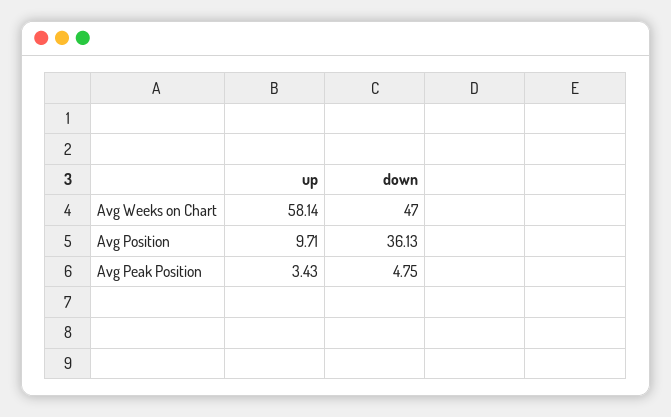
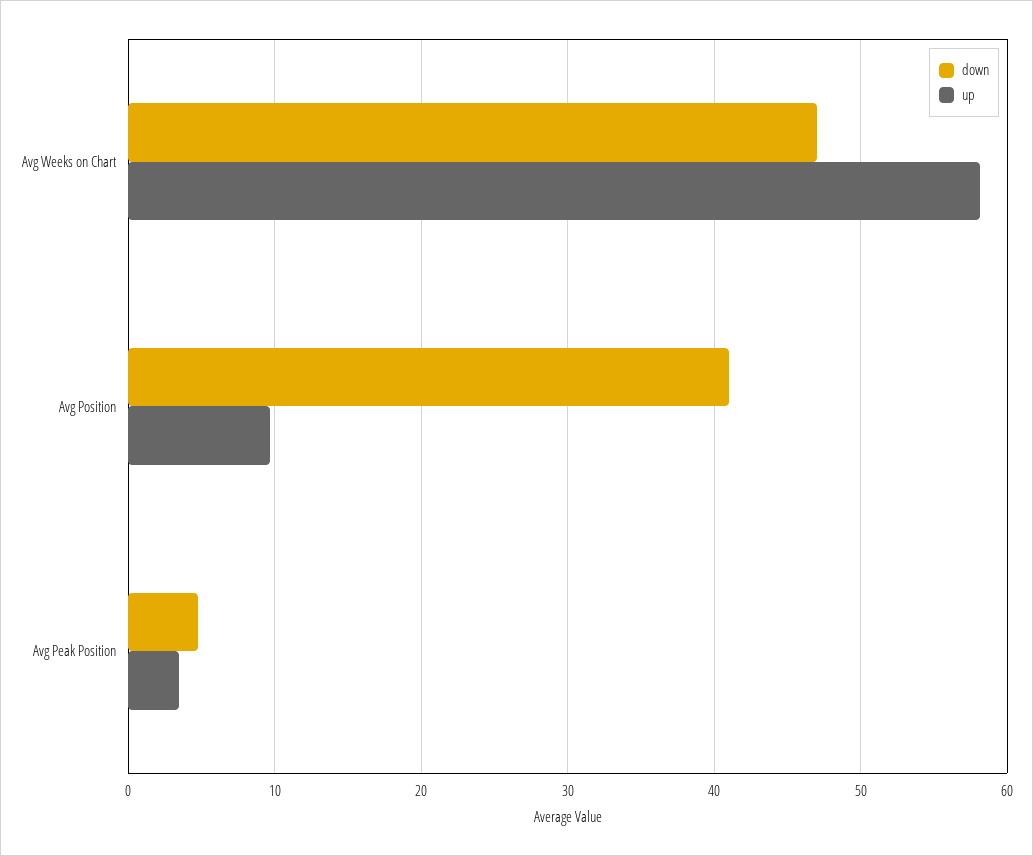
  {
    "up": {
      "Avg Weeks on Chart": 58.14,
      "Avg Position": 9.71,
      "Avg Peak Position": 3.43
    },
    "down": {
      "Avg Weeks on Chart": 47,
-     "Avg Position": 36.13,
+     "Avg Position": 41,
      "Avg Peak Position": 4.75
    }
  }

